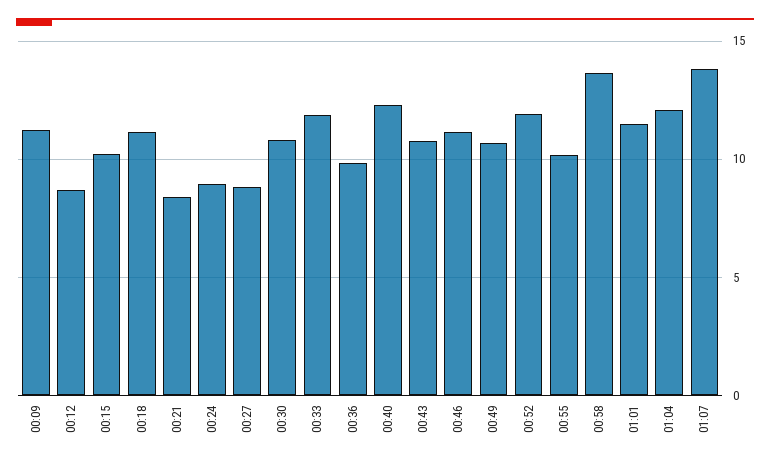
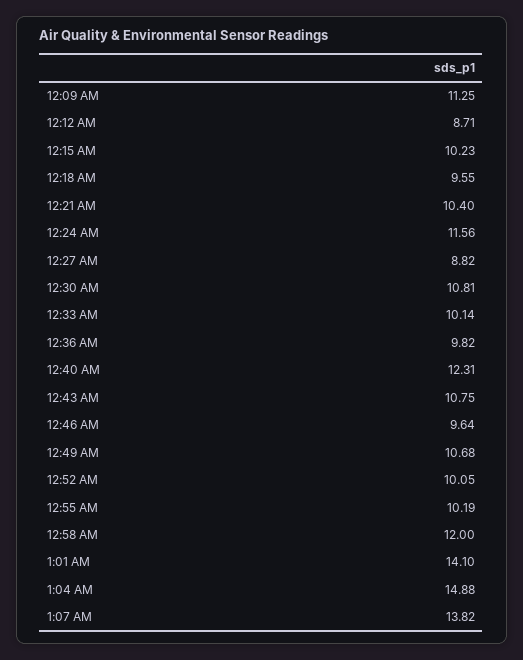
  {
    "00:09": 11.25,
    "00:12": 8.71,
    "00:15": 10.23,
-   "00:18": 11,
+   "00:18": 9.55,
-   "00:21": 8.5,
+   "00:21": 10.4,
-   "00:24": 9,
+   "00:24": 11.56,
    "00:27": 8.82,
    "00:30": 10.81,
-   "00:33": 12,
+   "00:33": 10.14,
    "00:36": 9.82,
    "00:40": 12.31,
    "00:43": 10.75,
-   "00:46": 11,
+   "00:46": 9.64,
    "00:49": 10.68,
-   "00:52": 12,
+   "00:52": 10.05,
    "00:55": 10.19,
-   "00:58": 13.5,
+   "00:58": 12,
-   "01:01": 11.5,
+   "01:01": 14.1,
-   "01:04": 12,
+   "01:04": 14.88,
    "01:07": 13.82
  }

